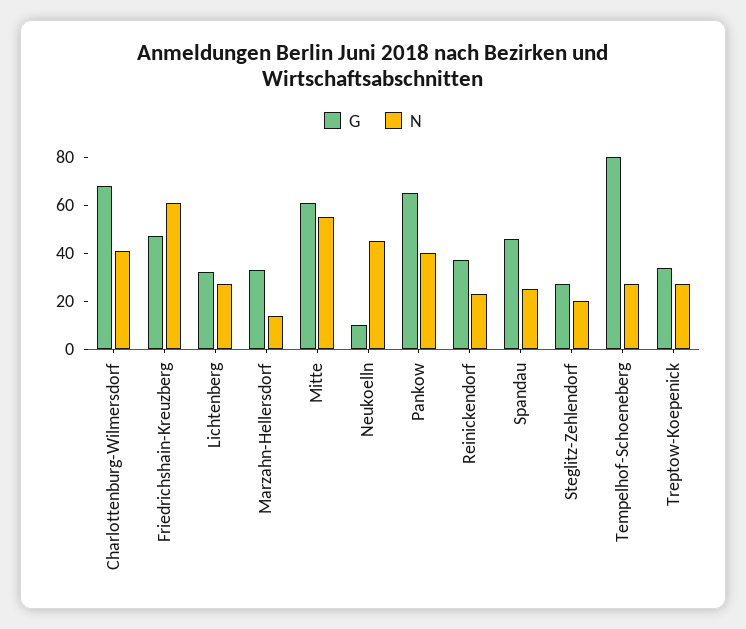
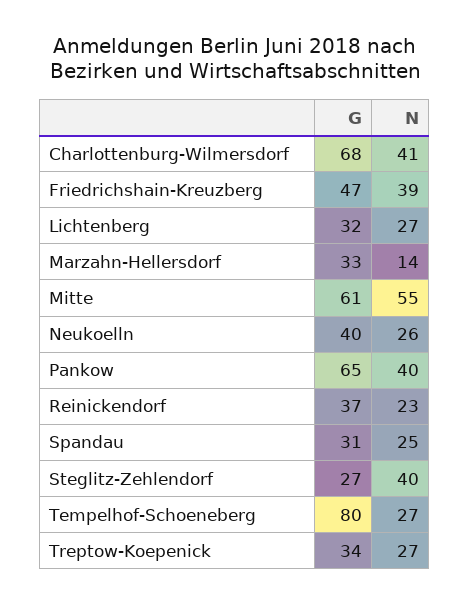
  {
    "G": {
      "Charlottenburg-Wilmersdorf": 68,
      "Friedrichshain-Kreuzberg": 47,
      "Lichtenberg": 32,
      "Marzahn-Hellersdorf": 33,
      "Mitte": 61,
-     "Neukoelln": 10,
+     "Neukoelln": 40,
      "Pankow": 65,
      "Reinickendorf": 37,
-     "Spandau": 45,
+     "Spandau": 31,
      "Steglitz-Zehlendorf": 27,
      "Tempelhof-Schoeneberg": 80,
      "Treptow-Koepenick": 34
    },
    "N": {
      "Charlottenburg-Wilmersdorf": 41,
-     "Friedrichshain-Kreuzberg": 60,
+     "Friedrichshain-Kreuzberg": 39,
      "Lichtenberg": 27,
      "Marzahn-Hellersdorf": 14,
      "Mitte": 55,
-     "Neukoelln": 45,
+     "Neukoelln": 26,
      "Pankow": 40,
      "Reinickendorf": 23,
      "Spandau": 25,
-     "Steglitz-Zehlendorf": 20,
+     "Steglitz-Zehlendorf": 40,
      "Tempelhof-Schoeneberg": 27,
      "Treptow-Koepenick": 27
    }
  }

